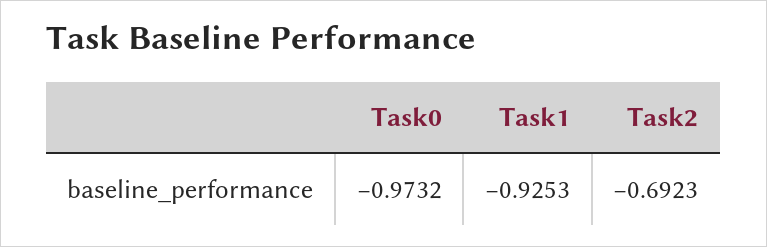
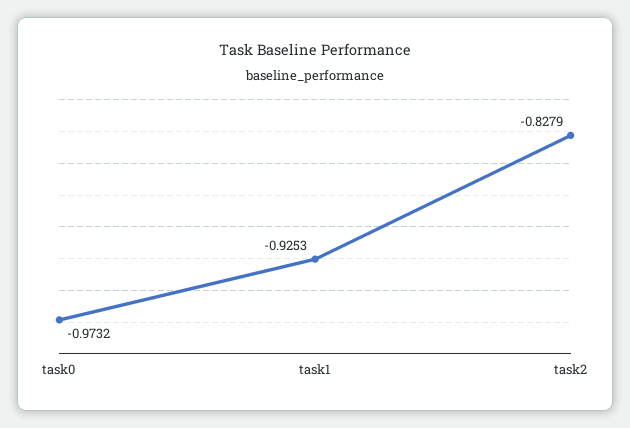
  {
    "Task0": -0.9732,
    "Task1": -0.9253,
-   "Task2": -0.6923
+   "Task2": -0.8279
  }

